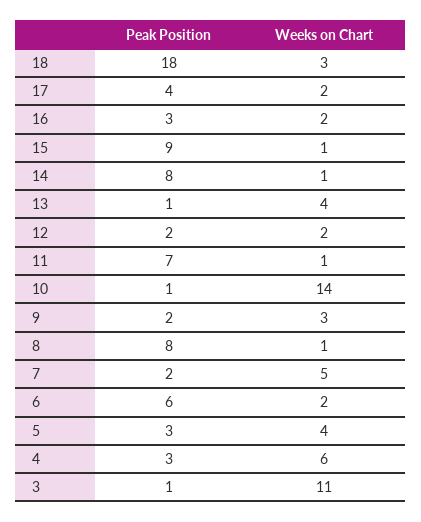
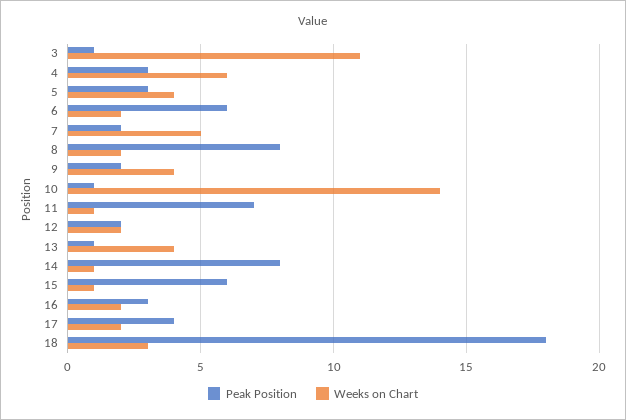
  {
    "Peak Position": {
      "18": 18,
      "17": 4,
      "16": 3,
-     "15": 9,
+     "15": 6,
      "14": 8,
      "13": 1,
      "12": 2,
      "11": 7,
      "10": 1,
      "9": 2,
      "8": 8,
      "7": 2,
      "6": 6,
      "5": 3,
      "4": 3,
      "3": 1
    },
    "Weeks on Chart": {
      "18": 3,
      "17": 2,
      "16": 2,
      "15": 1,
      "14": 1,
      "13": 4,
      "12": 2,
      "11": 1,
      "10": 14,
-     "9": 3,
+     "9": 4,
-     "8": 1,
+     "8": 2,
      "7": 5,
      "6": 2,
      "5": 4,
      "4": 6,
      "3": 11
    }
  }

